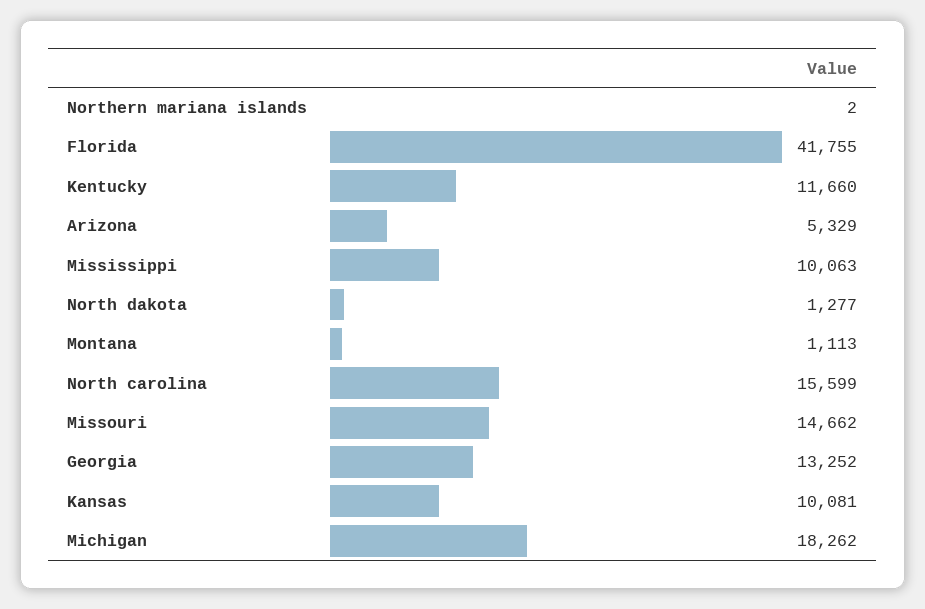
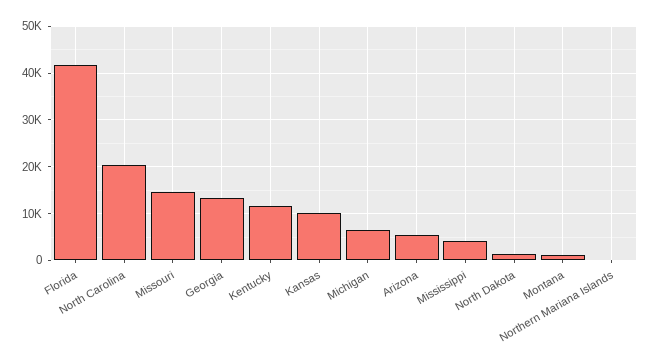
  {
    "Northern mariana islands": 2,
    "Florida": 41755,
    "Kentucky": 11660,
    "Arizona": 5329,
-   "Mississippi": 10063,
+   "Mississippi": 4000,
    "North dakota": 1277,
    "Montana": 1113,
-   "North carolina": 15599,
+   "North carolina": 20000,
    "Missouri": 14662,
    "Georgia": 13252,
    "Kansas": 10081,
-   "Michigan": 18262
+   "Michigan": 6000
  }

